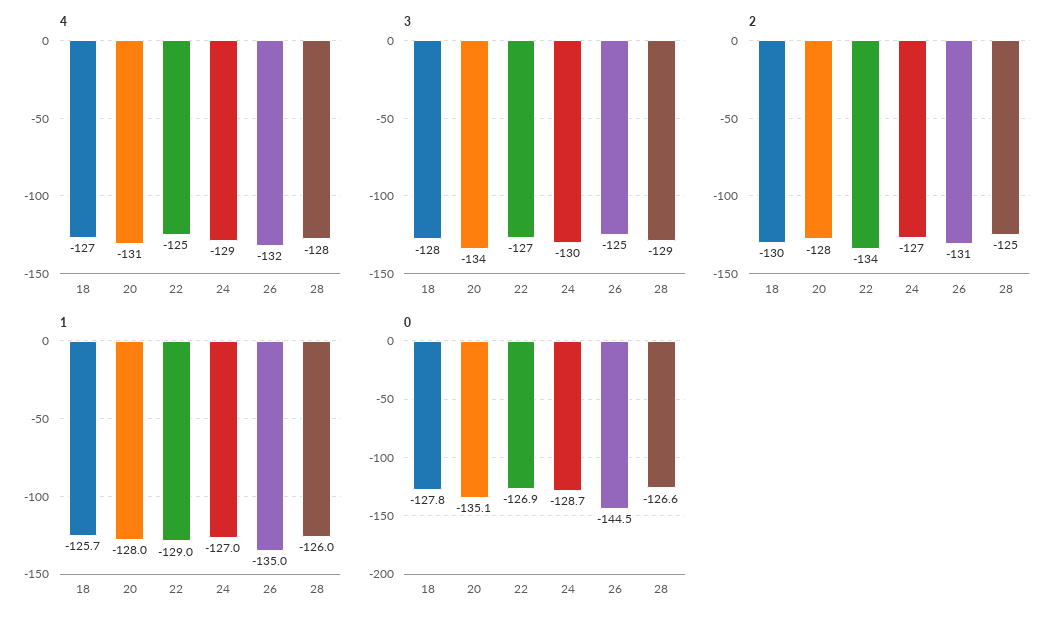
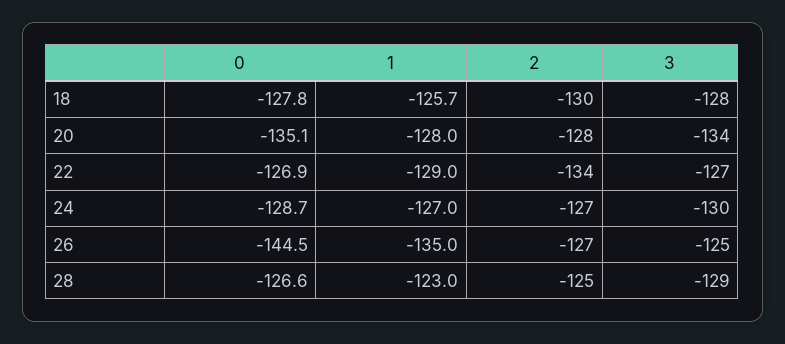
  {
-   "4": {
-     "18": -127,
-     "20": -131,
-     "22": -125,
-     "24": -129,
-     "26": -132,
-     "28": -128
-   },
    "3": {
      "18": -128,
      "20": -134,
      "22": -127,
      "24": -130,
      "26": -125,
      "28": -129
    },
    "2": {
      "18": -130,
      "20": -128,
      "22": -134,
      "24": -127,
-     "26": -131,
+     "26": -127,
      "28": -125
    },
    "1": {
      "18": -125.7,
      "20": -128,
      "22": -129,
      "24": -127,
      "26": -135,
-     "28": -126
+     "28": -123
    },
    "0": {
      "18": -127.8,
      "20": -135.1,
      "22": -126.9,
      "24": -128.7,
      "26": -144.5,
      "28": -126.6
    }
  }

